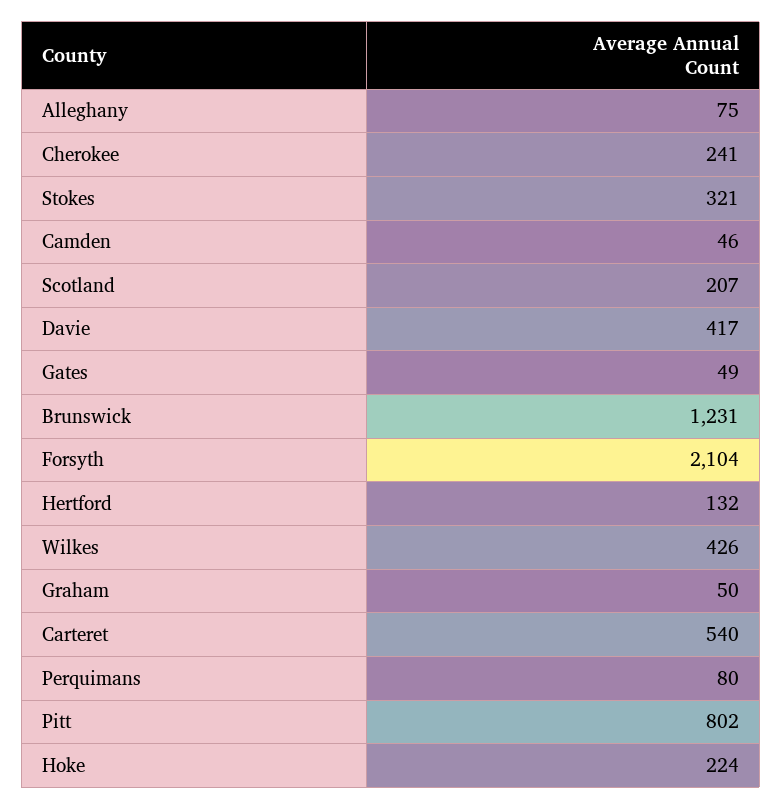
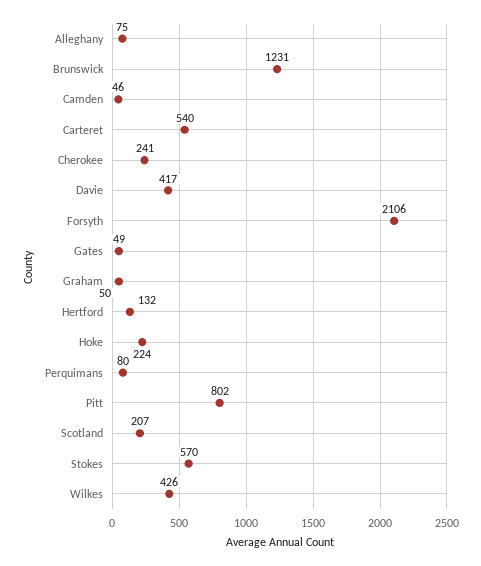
  {
    "Alleghany": 75,
    "Cherokee": 241,
-   "Stokes": 321,
+   "Stokes": 570,
    "Camden": 46,
    "Scotland": 207,
    "Davie": 417,
    "Gates": 49,
    "Brunswick": 1231,
-   "Forsyth": 2104,
+   "Forsyth": 2106,
    "Hertford": 132,
    "Wilkes": 426,
    "Graham": 50,
    "Carteret": 540,
    "Perquimans": 80,
    "Pitt": 802,
    "Hoke": 224
  }

